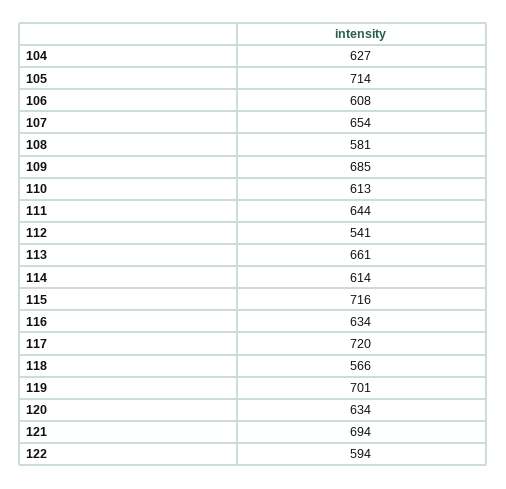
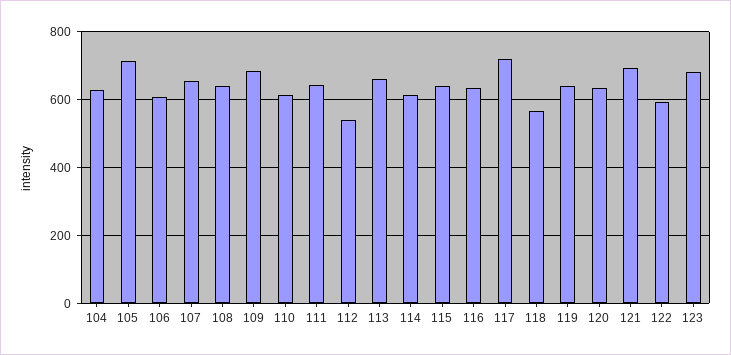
  {
    "104": 627,
    "105": 714,
    "106": 608,
    "107": 654,
-   "108": 581,
+   "108": 640,
    "109": 685,
    "110": 613,
    "111": 644,
    "112": 541,
    "113": 661,
    "114": 614,
-   "115": 716,
+   "115": 640,
    "116": 634,
    "117": 720,
    "118": 566,
-   "119": 701,
+   "119": 640,
    "120": 634,
    "121": 694,
-   "122": 594
+   "122": 594,
+   "123": 680
  }

